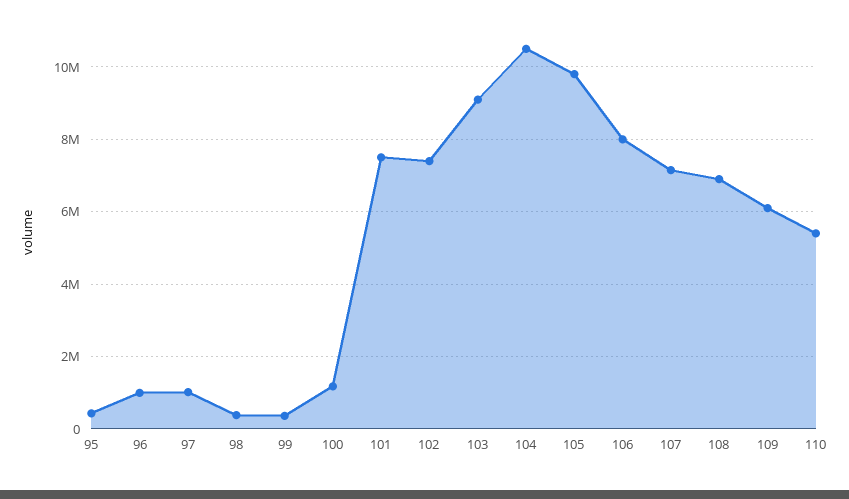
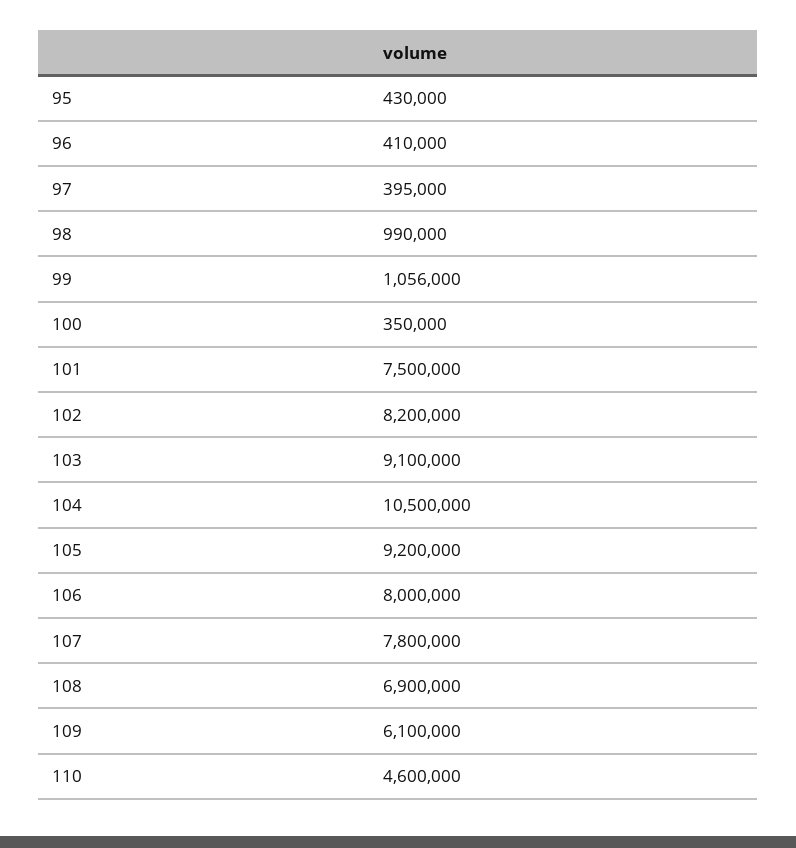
  {
    "95": 430000,
-   "96": 1000000,
+   "96": 410000,
-   "97": 1000000,
+   "97": 395000,
-   "98": 400000,
+   "98": 990000,
-   "99": 400000,
+   "99": 1056000,
-   "100": 1200000,
+   "100": 350000,
    "101": 7500000,
-   "102": 7400000,
+   "102": 8200000,
    "103": 9100000,
    "104": 10500000,
-   "105": 9800000,
+   "105": 9200000,
    "106": 8000000,
-   "107": 7200000,
+   "107": 7800000,
    "108": 6900000,
    "109": 6100000,
-   "110": 5400000
+   "110": 4600000
  }

